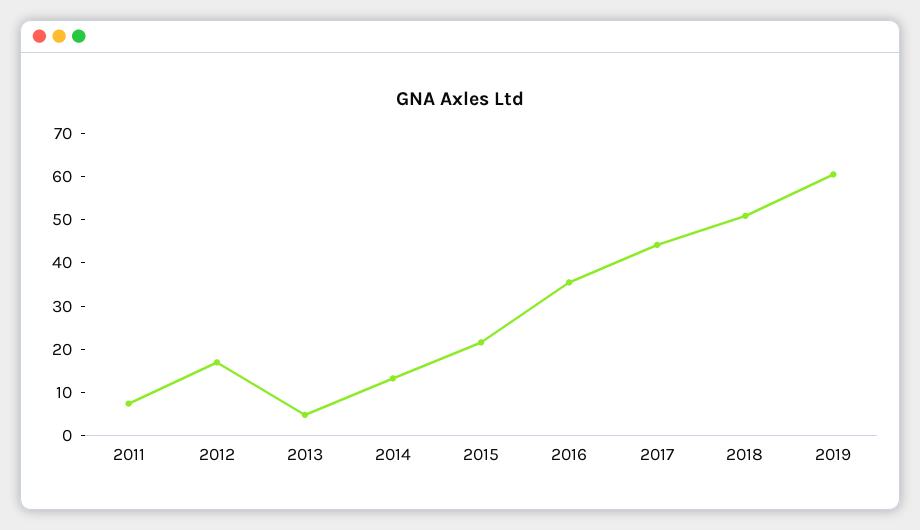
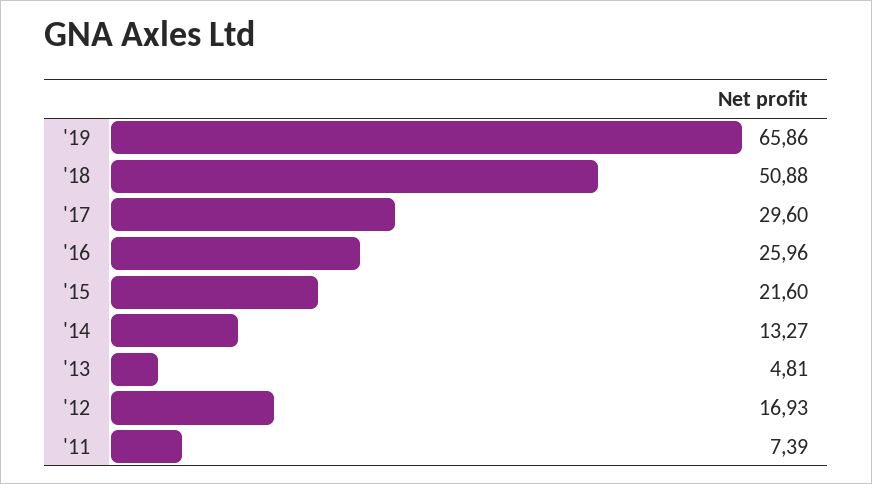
  {
    "2011": 7.39,
    "2012": 16.93,
    "2013": 4.81,
    "2014": 13.27,
    "2015": 21.6,
-   "2016": 36,
+   "2016": 25.96,
-   "2017": 44,
+   "2017": 29.6,
    "2018": 50.88,
-   "2019": 60
+   "2019": 65.86
  }

